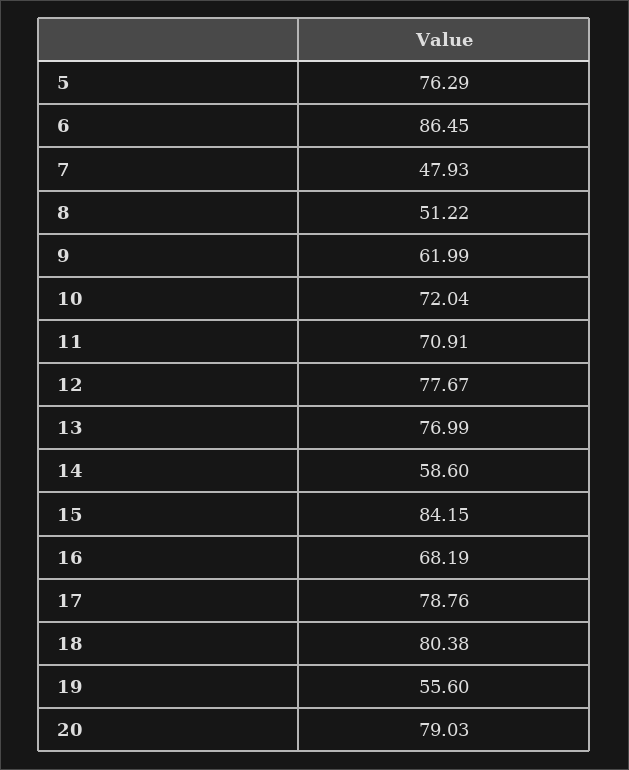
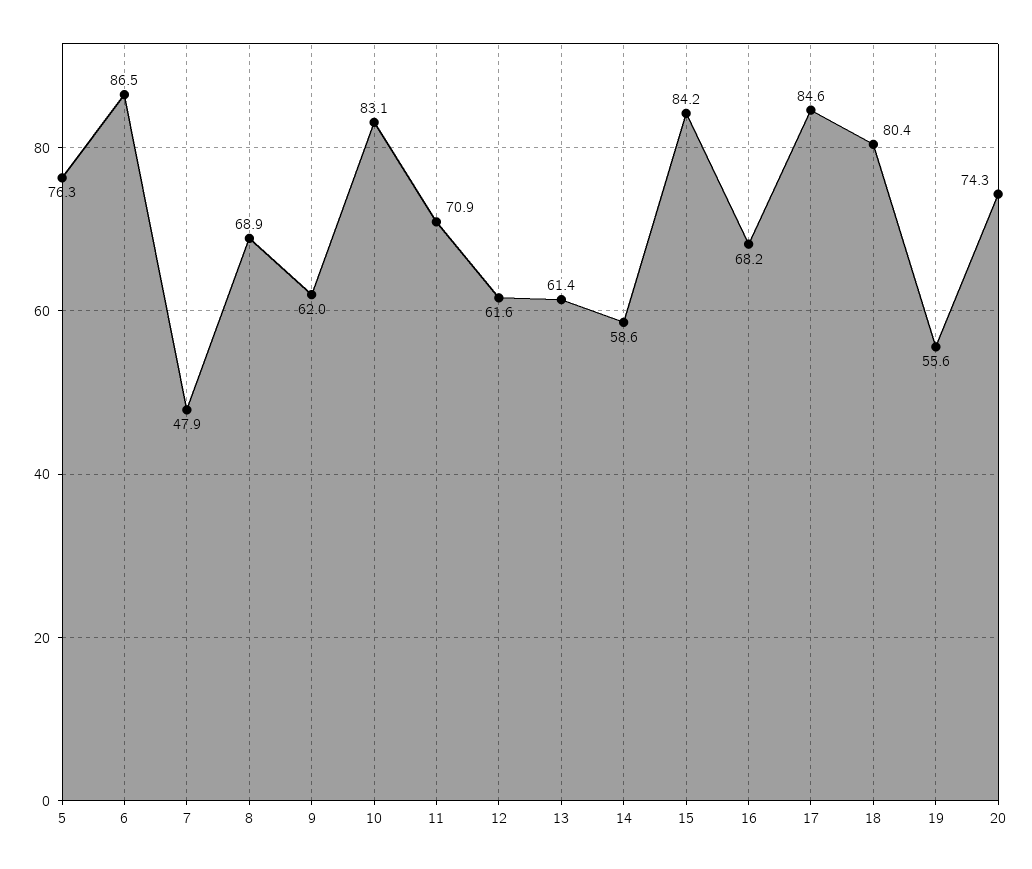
  {
    "5": 76.29,
    "6": 86.45,
    "7": 47.93,
-   "8": 51.22,
+   "8": 68.9,
    "9": 61.99,
-   "10": 72.04,
+   "10": 83.1,
    "11": 70.91,
-   "12": 77.67,
+   "12": 61.6,
-   "13": 76.99,
+   "13": 61.4,
    "14": 58.6,
    "15": 84.15,
    "16": 68.19,
-   "17": 78.76,
+   "17": 84.6,
    "18": 80.38,
    "19": 55.6,
-   "20": 79.03
+   "20": 74.3
  }

